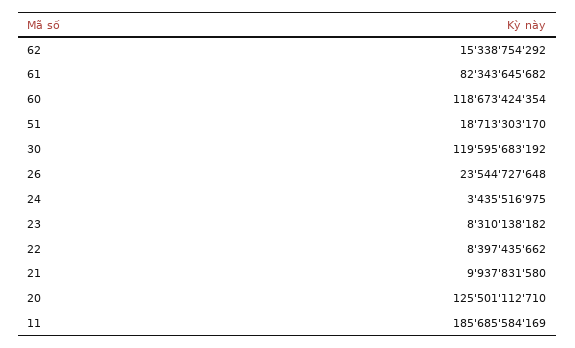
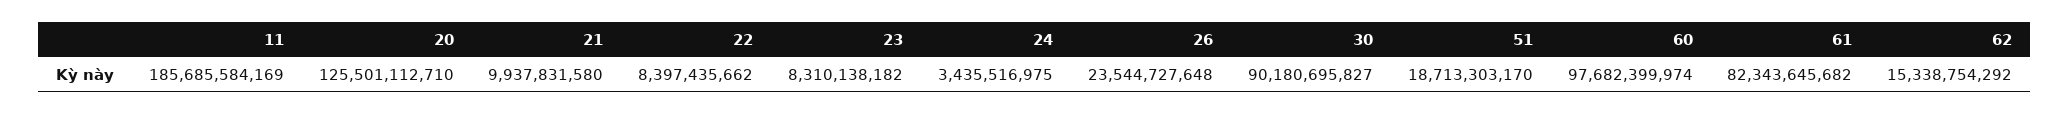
  {
    "62": 15338754292,
    "61": 82343645682,
-   "60": 118673424354,
+   "60": 97682399974,
    "51": 18713303170,
-   "30": 119595683192,
+   "30": 90180695827,
    "26": 23544727648,
    "24": 3435516975,
    "23": 8310138182,
    "22": 8397435662,
    "21": 9937831580,
    "20": 125501112710,
    "11": 185685584169
  }

